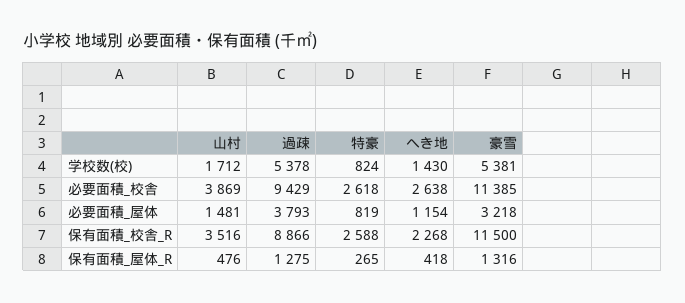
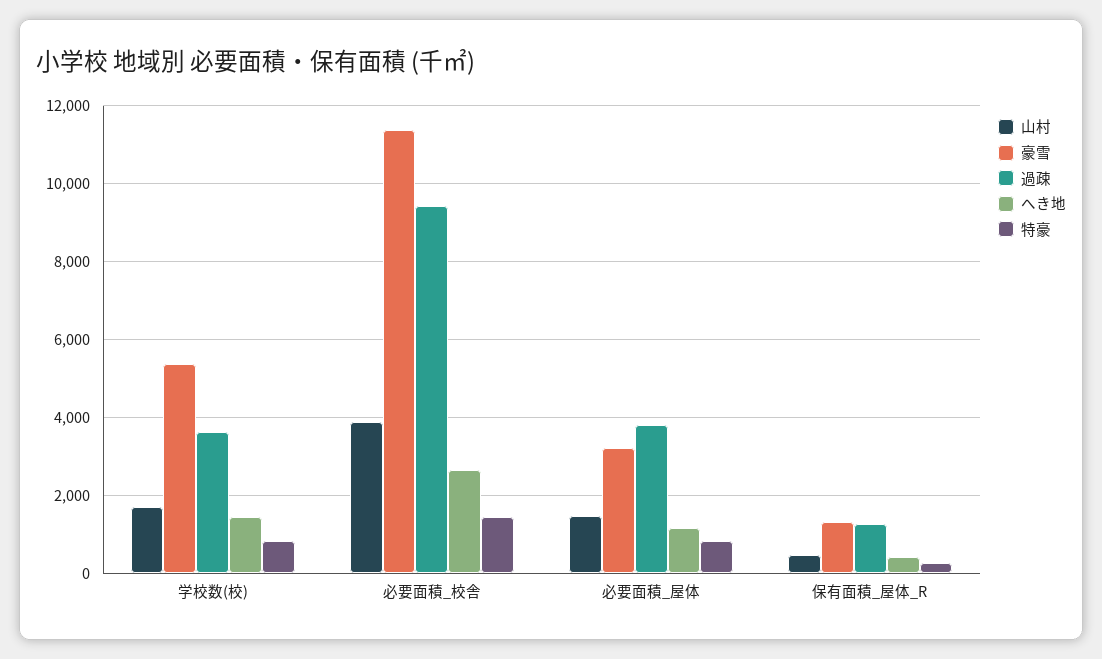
  {
    "山村": {
      "学校数(校)": 1712,
      "必要面積_校舎": 3869,
      "必要面積_屋体": 1481,
-     "保有面積_校舎_R": 3516,
      "保有面積_屋体_R": 476
    },
    "過疎": {
-     "学校数(校)": 5378,
+     "学校数(校)": 3600,
      "必要面積_校舎": 9429,
      "必要面積_屋体": 3793,
-     "保有面積_校舎_R": 8866,
      "保有面積_屋体_R": 1275
    },
    "特豪": {
      "学校数(校)": 824,
-     "必要面積_校舎": 2618,
+     "必要面積_校舎": 1400,
      "必要面積_屋体": 819,
-     "保有面積_校舎_R": 2588,
      "保有面積_屋体_R": 265
    },
    "へき地": {
      "学校数(校)": 1430,
      "必要面積_校舎": 2638,
      "必要面積_屋体": 1154,
-     "保有面積_校舎_R": 2268,
      "保有面積_屋体_R": 418
    },
    "豪雪": {
      "学校数(校)": 5381,
      "必要面積_校舎": 11385,
      "必要面積_屋体": 3218,
-     "保有面積_校舎_R": 11500,
      "保有面積_屋体_R": 1316
    }
  }

